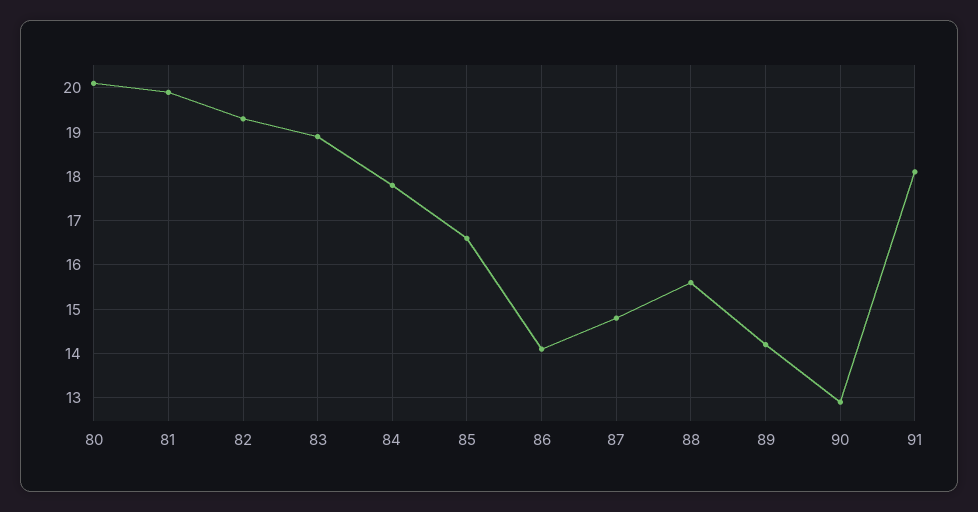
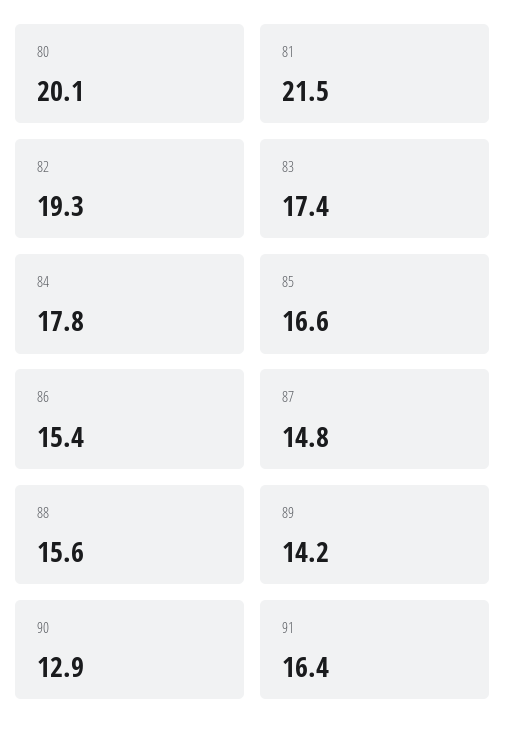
  {
    "80": 20.1,
-   "81": 20,
+   "81": 21.5,
    "82": 19.3,
-   "83": 19,
+   "83": 17.4,
    "84": 17.8,
    "85": 16.6,
-   "86": 14,
+   "86": 15.4,
    "87": 14.8,
    "88": 15.6,
    "89": 14.2,
    "90": 12.9,
-   "91": 18
+   "91": 16.4
  }

